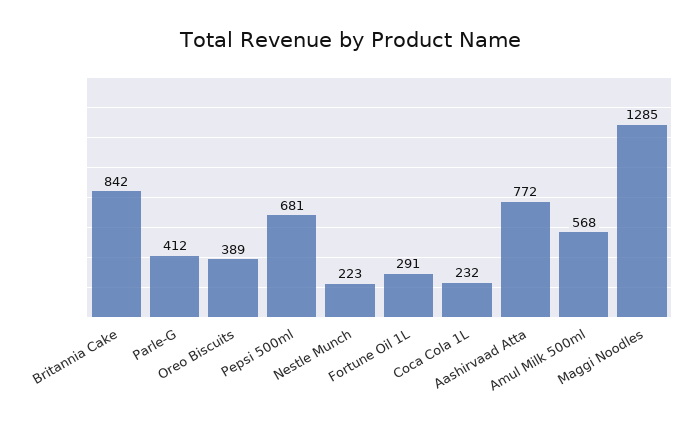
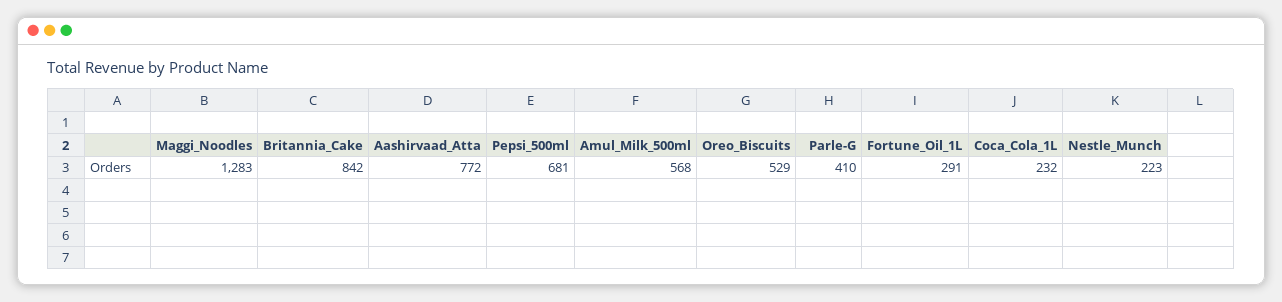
  {
    "Britannia Cake": 842,
-   "Parle-G": 412,
+   "Parle-G": 410,
-   "Oreo Biscuits": 389,
+   "Oreo Biscuits": 529,
    "Pepsi 500ml": 681,
    "Nestle Munch": 223,
    "Fortune Oil 1L": 291,
    "Coca Cola 1L": 232,
    "Aashirvaad Atta": 772,
    "Amul Milk 500ml": 568,
-   "Maggi Noodles": 1285
+   "Maggi Noodles": 1283
  }

